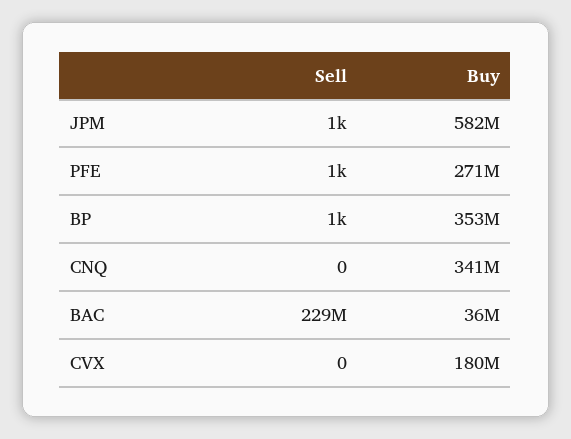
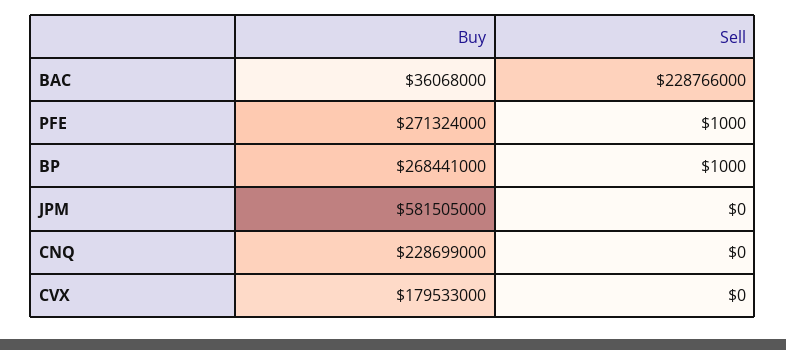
  {
    "Sell": {
-     "JPM": 1000,
+     "JPM": 0,
      "PFE": 1000,
      "BP": 1000,
      "CNQ": 0,
      "BAC": 228766000,
      "CVX": 0
    },
    "Buy": {
      "JPM": 581505000,
      "PFE": 271324000,
-     "BP": 353000000,
+     "BP": 268441000,
-     "CNQ": 341000000,
+     "CNQ": 228699000,
      "BAC": 36068000,
      "CVX": 179533000
    }
  }

